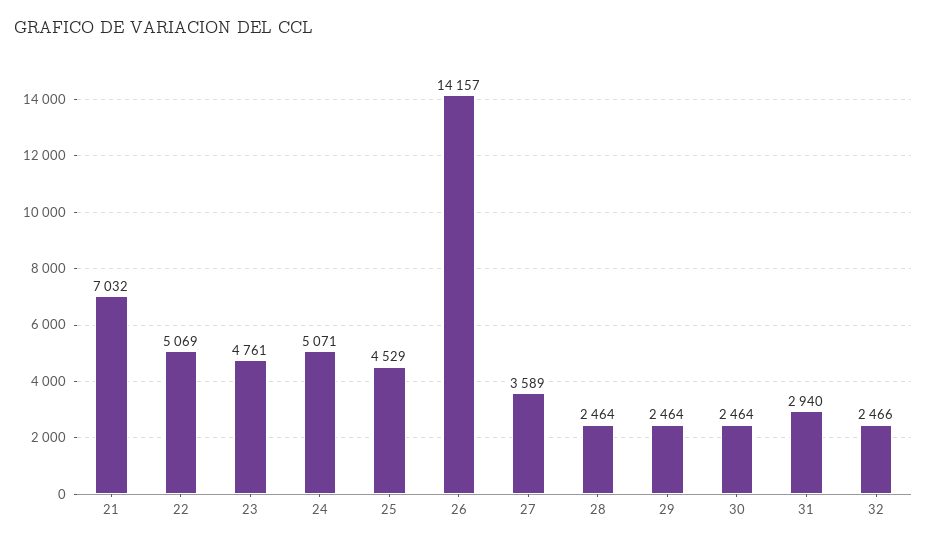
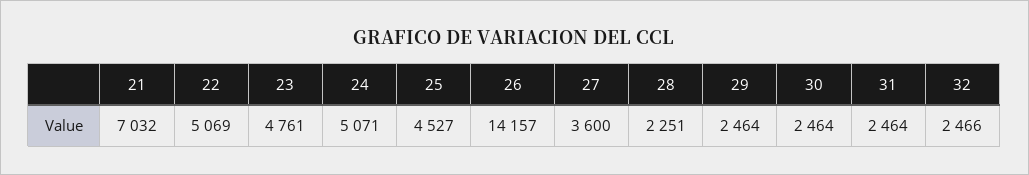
  {
    "21": 7032,
    "22": 5069,
    "23": 4761,
    "24": 5071,
-   "25": 4529,
+   "25": 4527,
    "26": 14157,
-   "27": 3589,
+   "27": 3600,
-   "28": 2464,
+   "28": 2251,
    "29": 2464,
    "30": 2464,
-   "31": 2940,
+   "31": 2464,
    "32": 2466
  }

